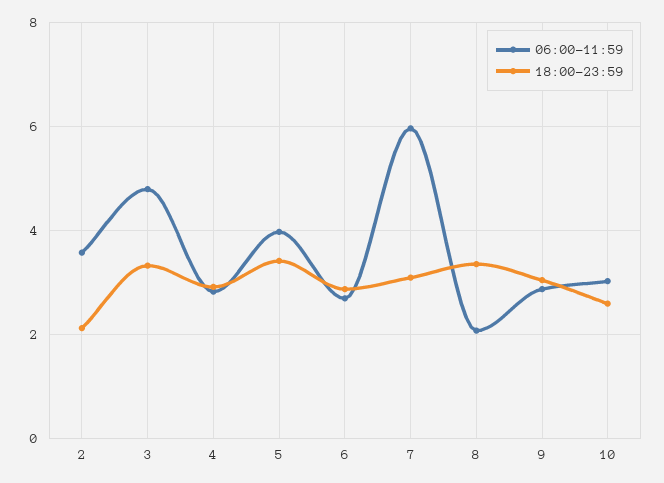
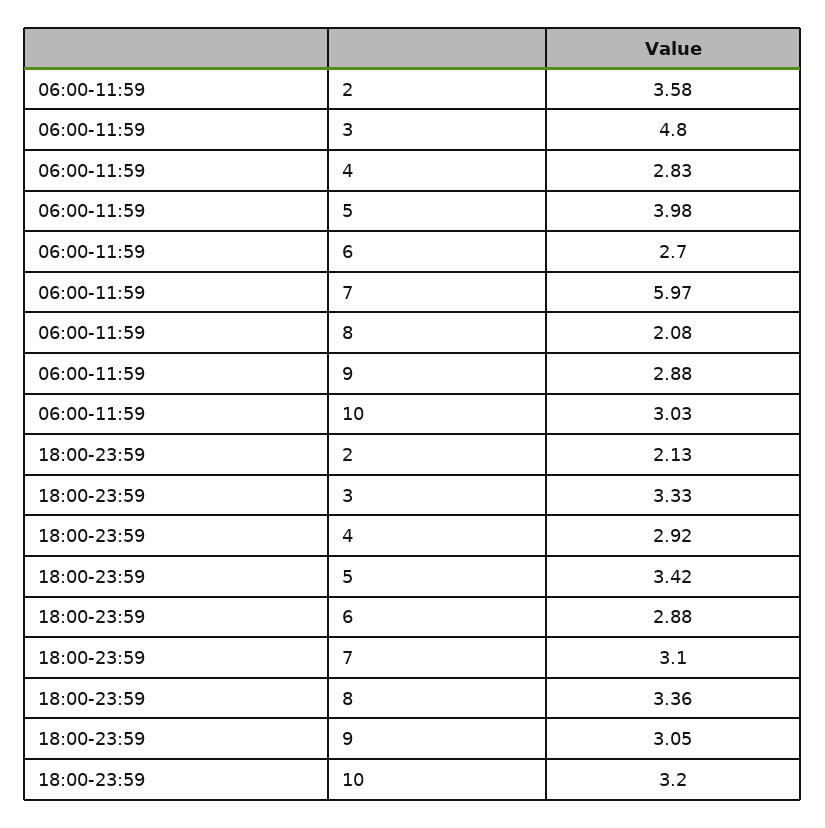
  {
    "06:00-11:59": {
      "2": 3.58,
      "3": 4.8,
      "4": 2.83,
      "5": 3.98,
      "6": 2.7,
      "7": 5.97,
      "8": 2.08,
      "9": 2.88,
      "10": 3.03
    },
    "18:00-23:59": {
      "2": 2.13,
      "3": 3.33,
      "4": 2.92,
      "5": 3.42,
      "6": 2.88,
      "7": 3.1,
      "8": 3.36,
      "9": 3.05,
-     "10": 2.6
+     "10": 3.2
    }
  }

